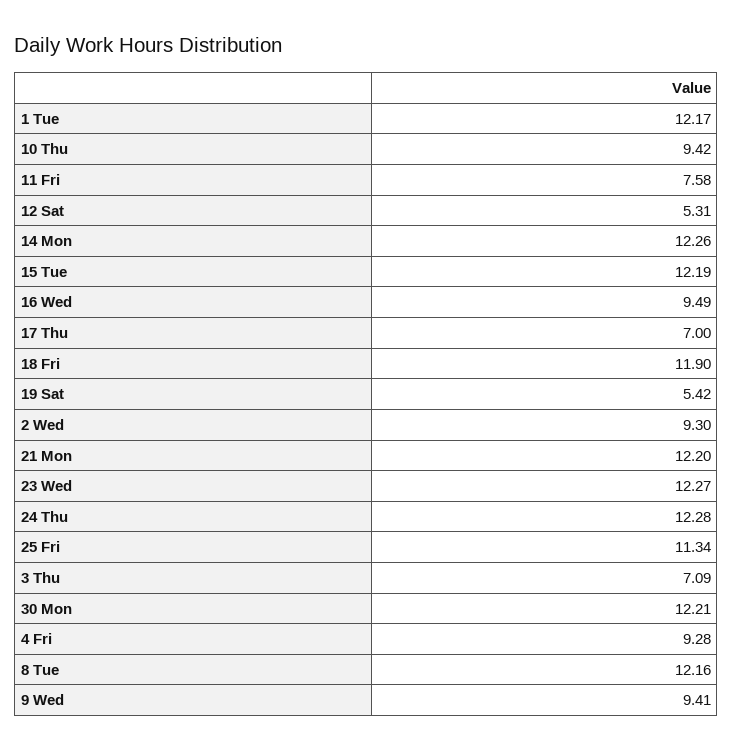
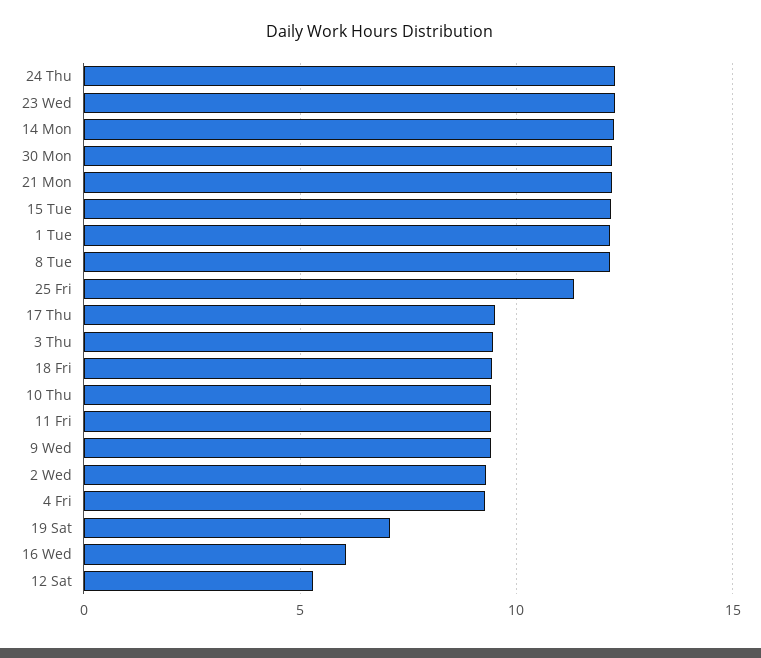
  {
    "1 Tue": 12.17,
    "10 Thu": 9.42,
-   "11 Fri": 7.58,
+   "11 Fri": 9.5,
    "12 Sat": 5.31,
    "14 Mon": 12.26,
    "15 Tue": 12.19,
-   "16 Wed": 9.49,
+   "16 Wed": 6,
-   "17 Thu": 7,
+   "17 Thu": 9.5,
-   "18 Fri": 11.9,
+   "18 Fri": 9.5,
-   "19 Sat": 5.42,
+   "19 Sat": 7,
    "2 Wed": 9.3,
    "21 Mon": 12.2,
    "23 Wed": 12.27,
    "24 Thu": 12.28,
    "25 Fri": 11.34,
-   "3 Thu": 7.09,
+   "3 Thu": 9.5,
    "30 Mon": 12.21,
    "4 Fri": 9.28,
    "8 Tue": 12.16,
    "9 Wed": 9.41
  }

